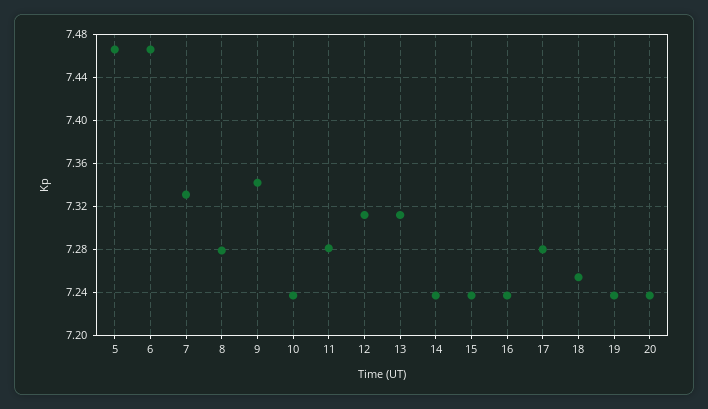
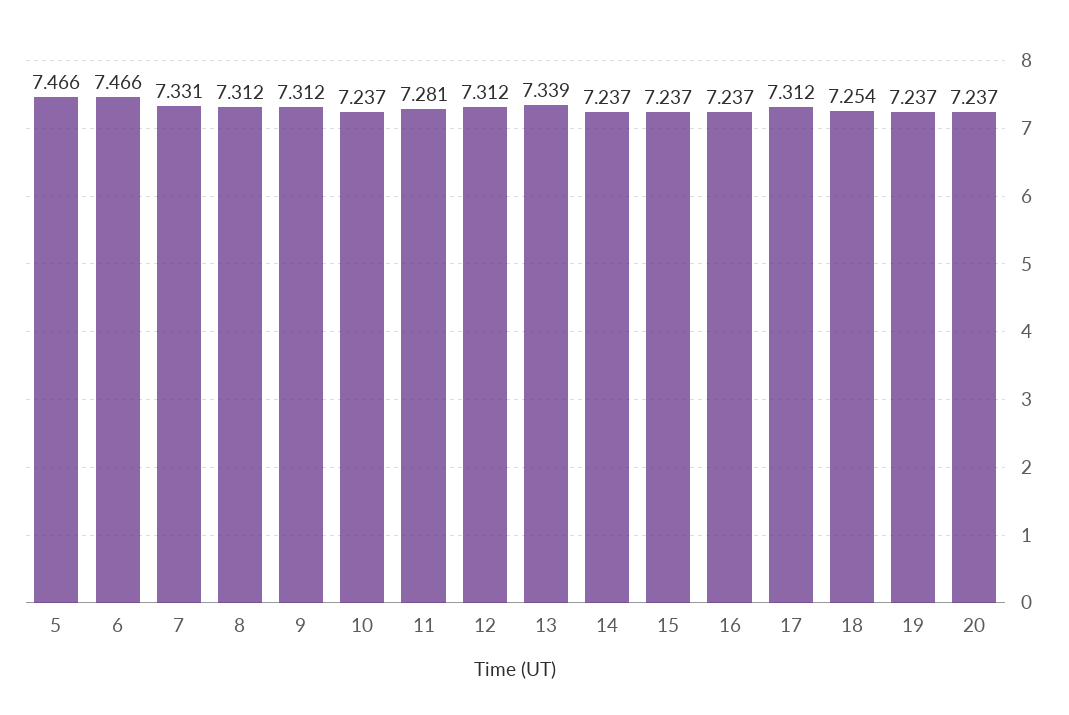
  {
    "5": 7.466,
    "6": 7.466,
    "7": 7.331,
-   "8": 7.28,
+   "8": 7.312,
-   "9": 7.34,
+   "9": 7.312,
    "10": 7.237,
    "11": 7.281,
    "12": 7.312,
-   "13": 7.31,
+   "13": 7.339,
    "14": 7.237,
    "15": 7.237,
    "16": 7.237,
-   "17": 7.28,
+   "17": 7.312,
    "18": 7.254,
    "19": 7.237,
    "20": 7.237
  }

